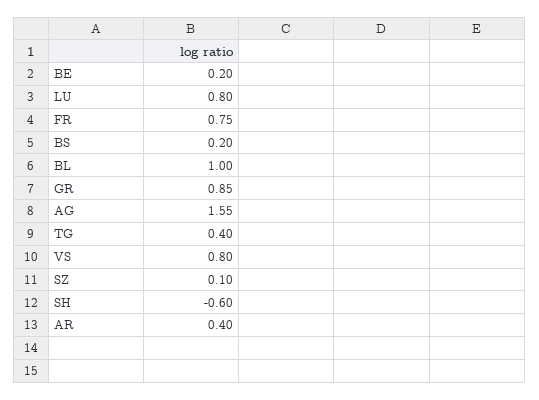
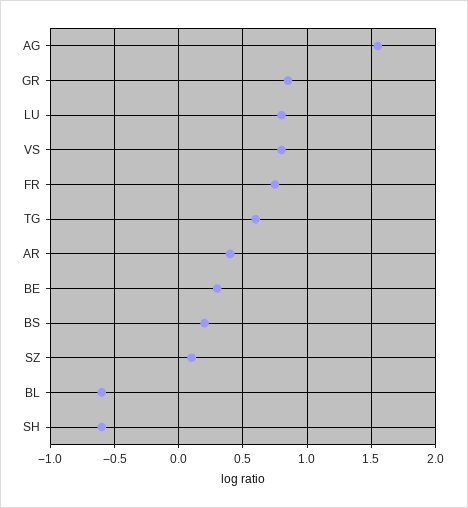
  {
-   "BE": 0.2,
+   "BE": 0.3,
    "LU": 0.8,
    "FR": 0.75,
    "BS": 0.2,
-   "BL": 1,
+   "BL": -0.6,
    "GR": 0.85,
    "AG": 1.55,
-   "TG": 0.4,
+   "TG": 0.6,
    "VS": 0.8,
    "SZ": 0.1,
    "SH": -0.6,
    "AR": 0.4
  }

